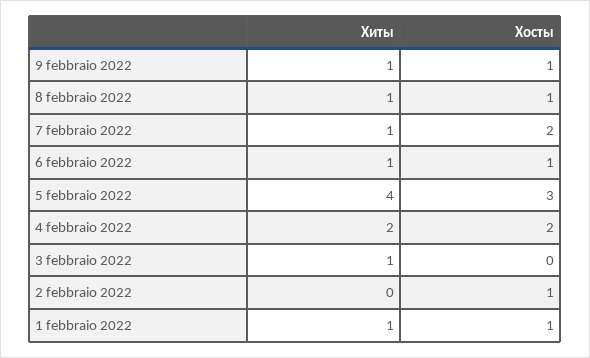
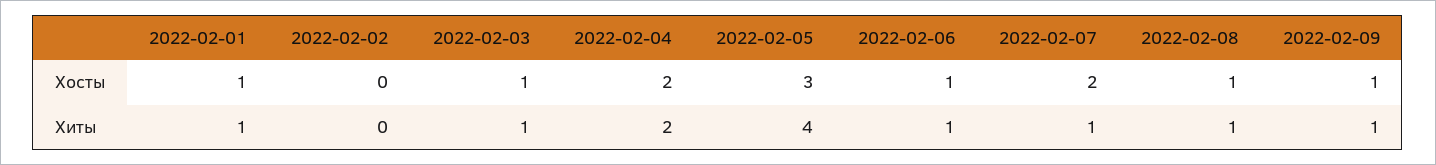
  {
    "Хиты": {
      "9 febbraio 2022": 1,
      "8 febbraio 2022": 1,
      "7 febbraio 2022": 1,
      "6 febbraio 2022": 1,
      "5 febbraio 2022": 4,
      "4 febbraio 2022": 2,
      "3 febbraio 2022": 1,
      "2 febbraio 2022": 0,
      "1 febbraio 2022": 1
    },
    "Хосты": {
      "9 febbraio 2022": 1,
      "8 febbraio 2022": 1,
      "7 febbraio 2022": 2,
      "6 febbraio 2022": 1,
      "5 febbraio 2022": 3,
      "4 febbraio 2022": 2,
-     "3 febbraio 2022": 0,
+     "3 febbraio 2022": 1,
-     "2 febbraio 2022": 1,
+     "2 febbraio 2022": 0,
      "1 febbraio 2022": 1
    }
  }

